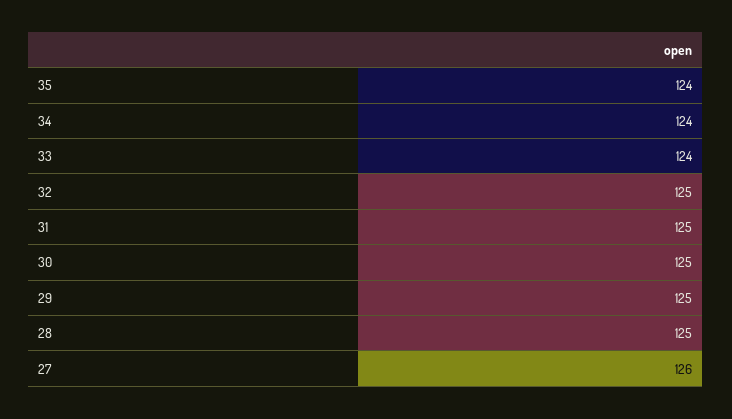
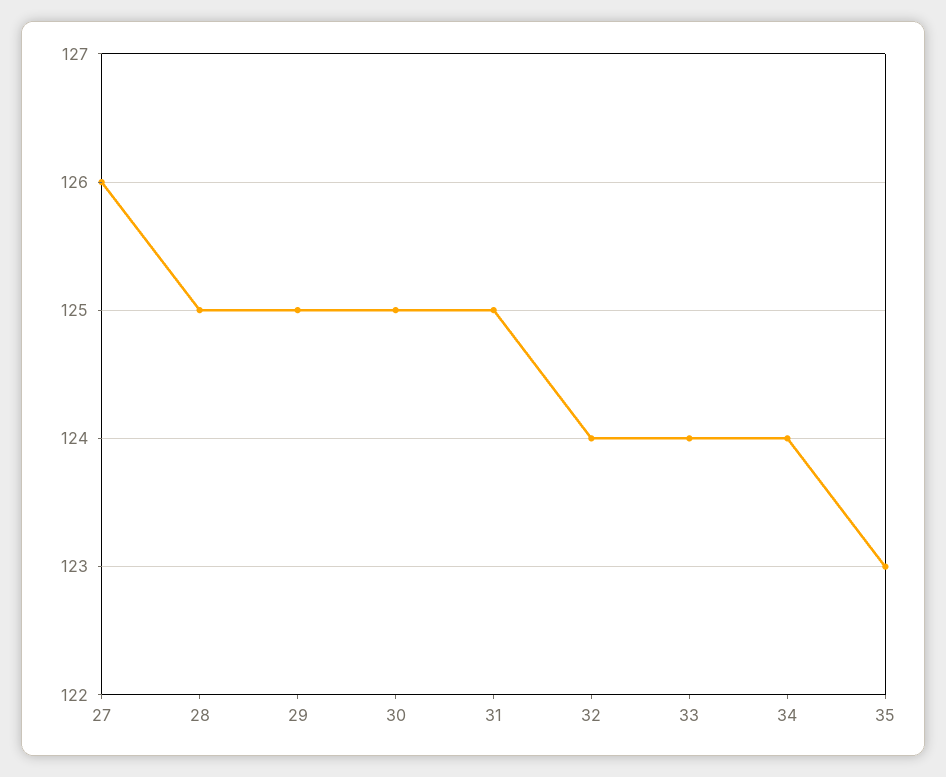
  {
-   "35": 124,
+   "35": 123,
    "34": 124,
    "33": 124,
-   "32": 125,
+   "32": 124,
    "31": 125,
    "30": 125,
    "29": 125,
    "28": 125,
    "27": 126
  }

